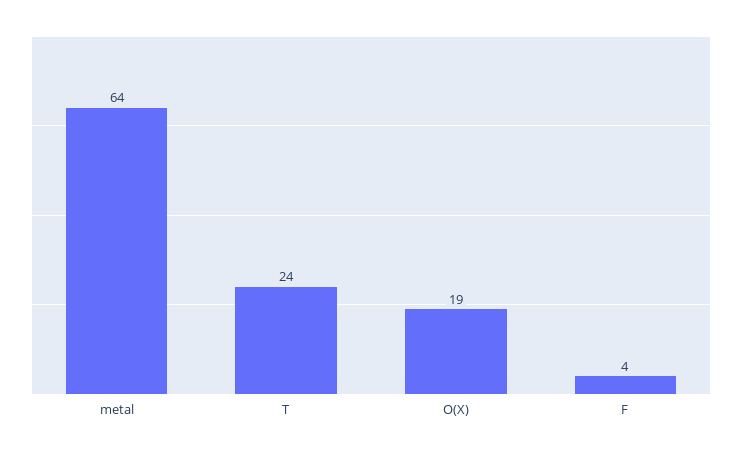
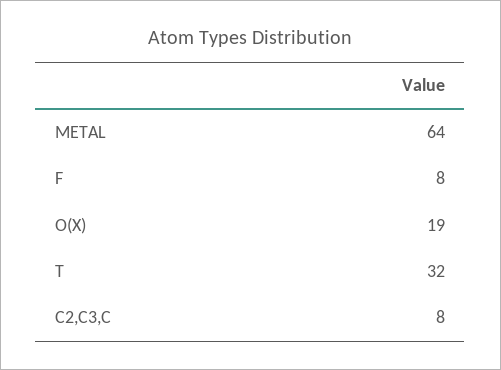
  {
    "metal": 64,
-   "T": 24,
+   "T": 32,
    "O(X)": 19,
-   "F": 4
+   "F": 8,
+   "C2,C3,C": 8
  }

